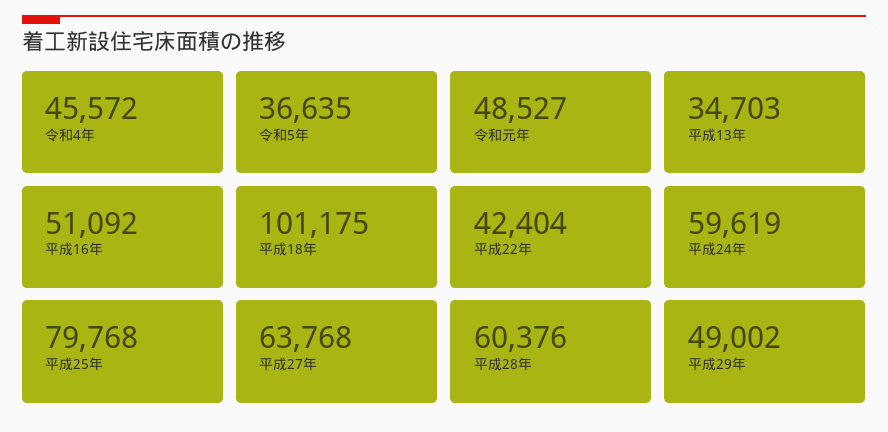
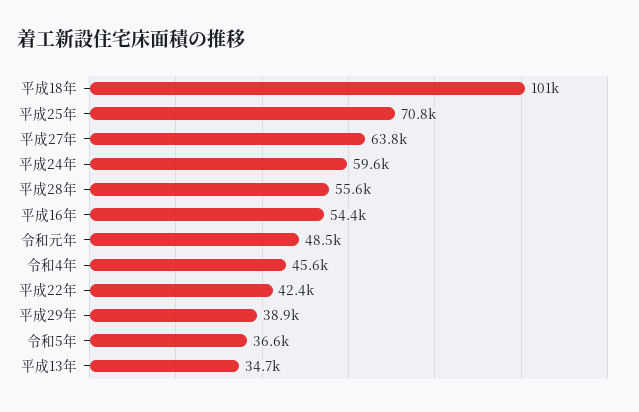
  {
    "令和4年": 45572,
    "令和5年": 36635,
    "令和元年": 48527,
    "平成13年": 34703,
-   "平成16年": 51092,
+   "平成16年": 54400,
    "平成18年": 101175,
    "平成22年": 42404,
    "平成24年": 59619,
-   "平成25年": 79768,
+   "平成25年": 70800,
    "平成27年": 63768,
-   "平成28年": 60376,
+   "平成28年": 55600,
-   "平成29年": 49002
+   "平成29年": 38900
  }

